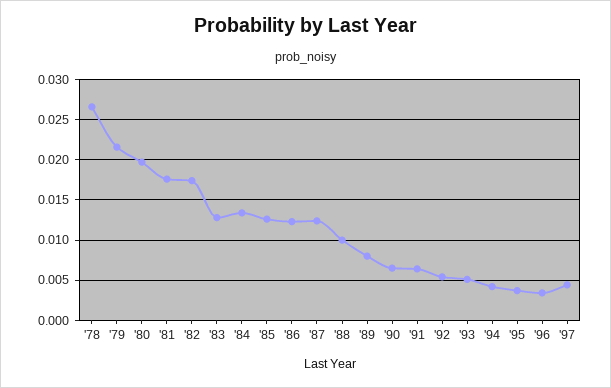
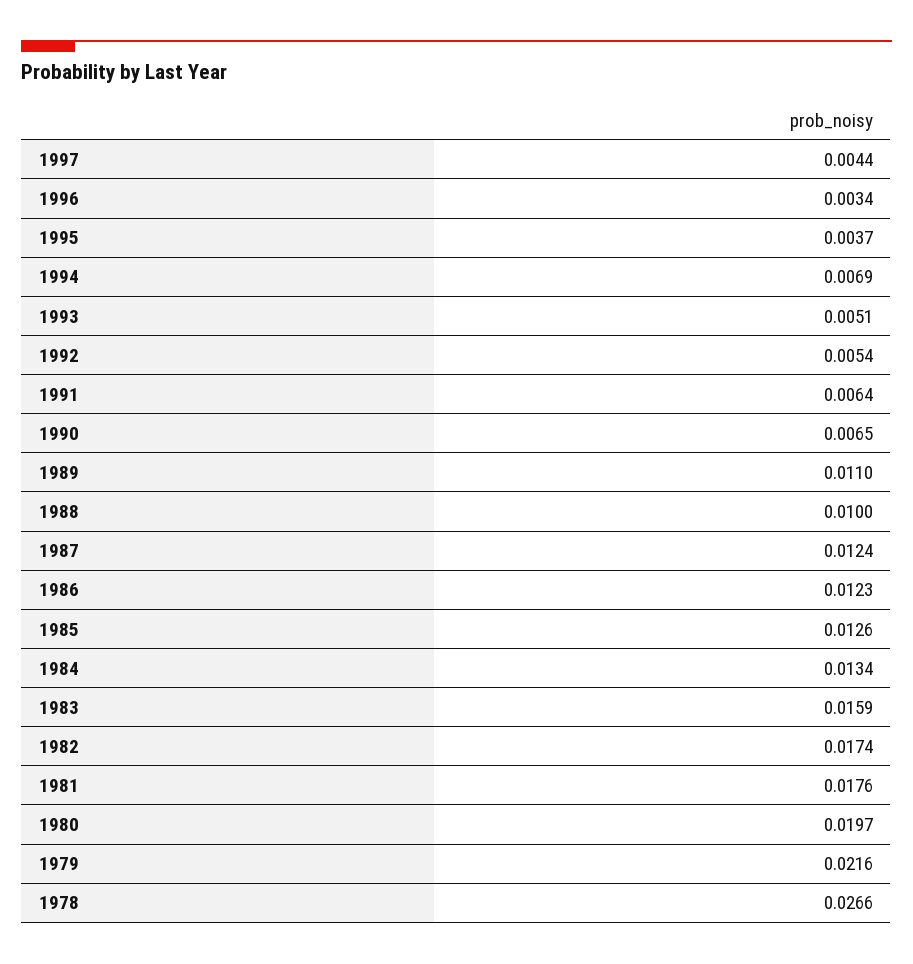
  {
    "'78": 0.0266,
    "'79": 0.0216,
    "'80": 0.0197,
    "'81": 0.0176,
    "'82": 0.0174,
-   "'83": 0.013,
+   "'83": 0.0159,
    "'84": 0.0134,
    "'85": 0.0126,
    "'86": 0.0123,
    "'87": 0.0124,
    "'88": 0.01,
-   "'89": 0.008,
+   "'89": 0.011,
    "'90": 0.0065,
    "'91": 0.0064,
    "'92": 0.0054,
    "'93": 0.0051,
-   "'94": 0.004,
+   "'94": 0.0069,
    "'95": 0.0037,
    "'96": 0.0034,
    "'97": 0.0044
  }

